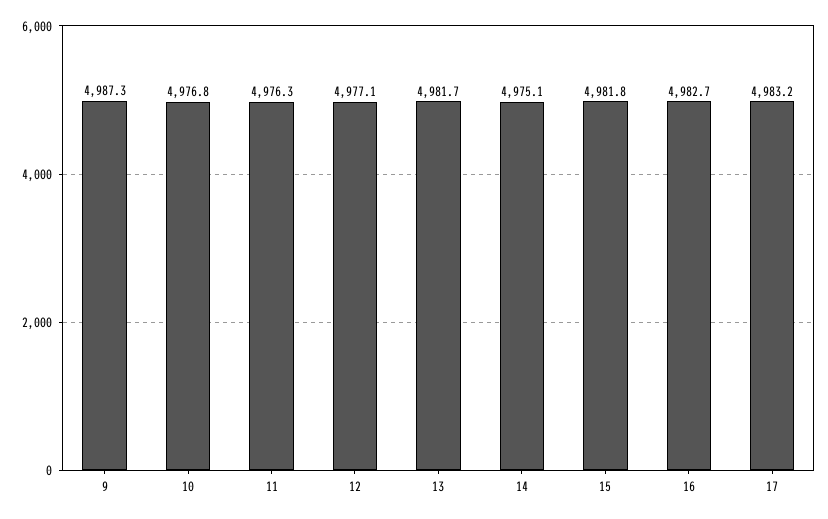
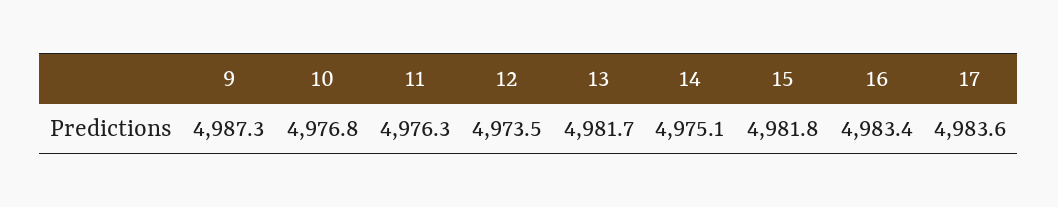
  {
    "9": 4987.3,
    "10": 4976.8,
    "11": 4976.3,
-   "12": 4977.1,
+   "12": 4973.5,
    "13": 4981.7,
    "14": 4975.1,
    "15": 4981.8,
-   "16": 4982.7,
+   "16": 4983.4,
-   "17": 4983.2
+   "17": 4983.6
  }

